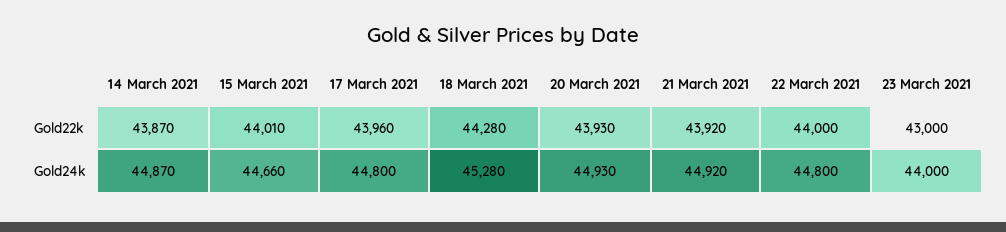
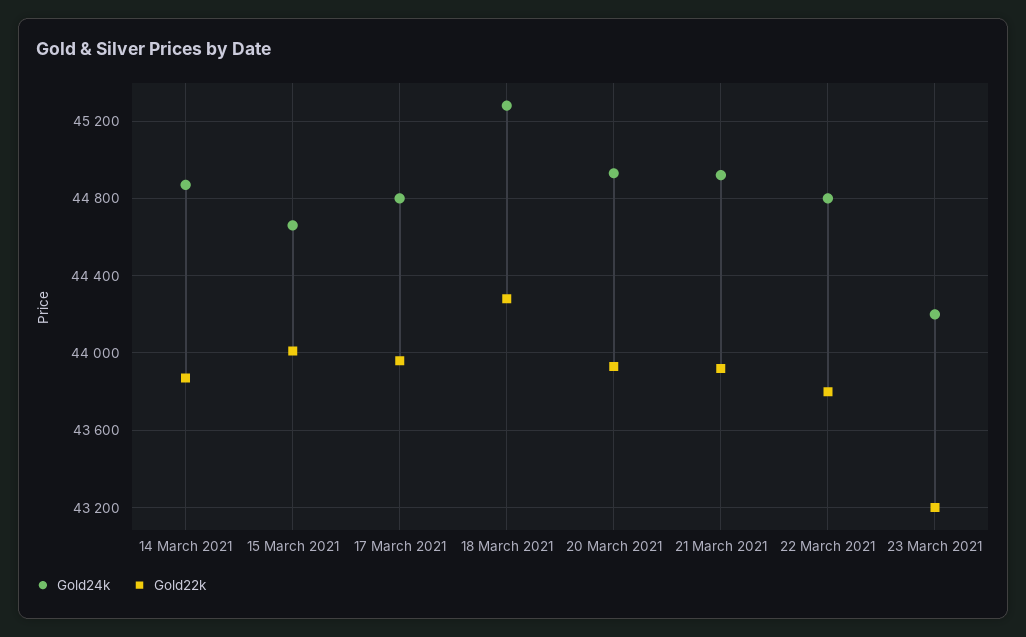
  {
    "Gold22k": {
      "14 March 2021": 43870,
      "15 March 2021": 44010,
      "17 March 2021": 43960,
      "18 March 2021": 44280,
      "20 March 2021": 43930,
      "21 March 2021": 43920,
-     "22 March 2021": 44000,
+     "22 March 2021": 43800,
-     "23 March 2021": 43000
+     "23 March 2021": 43200
    },
    "Gold24k": {
      "14 March 2021": 44870,
      "15 March 2021": 44660,
      "17 March 2021": 44800,
      "18 March 2021": 45280,
      "20 March 2021": 44930,
      "21 March 2021": 44920,
      "22 March 2021": 44800,
-     "23 March 2021": 44000
+     "23 March 2021": 44200
    }
  }

